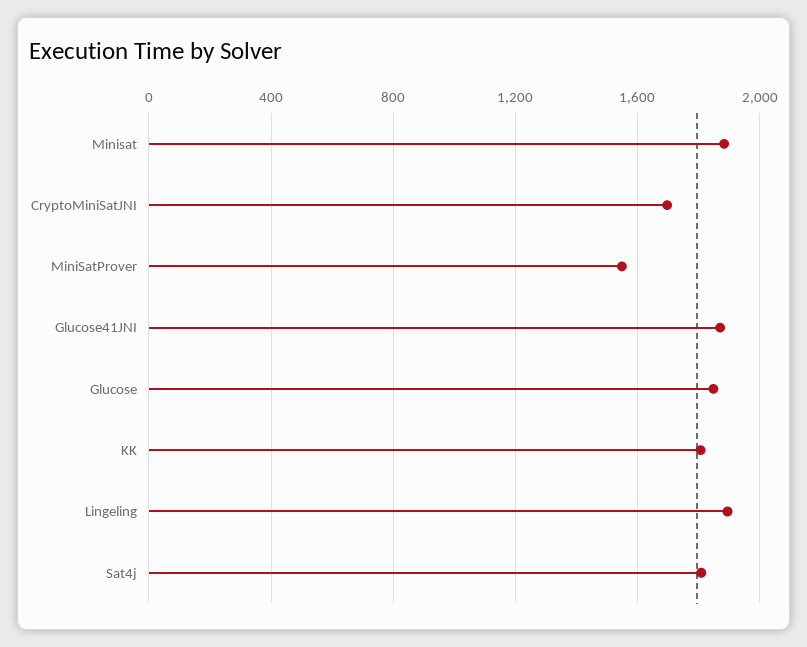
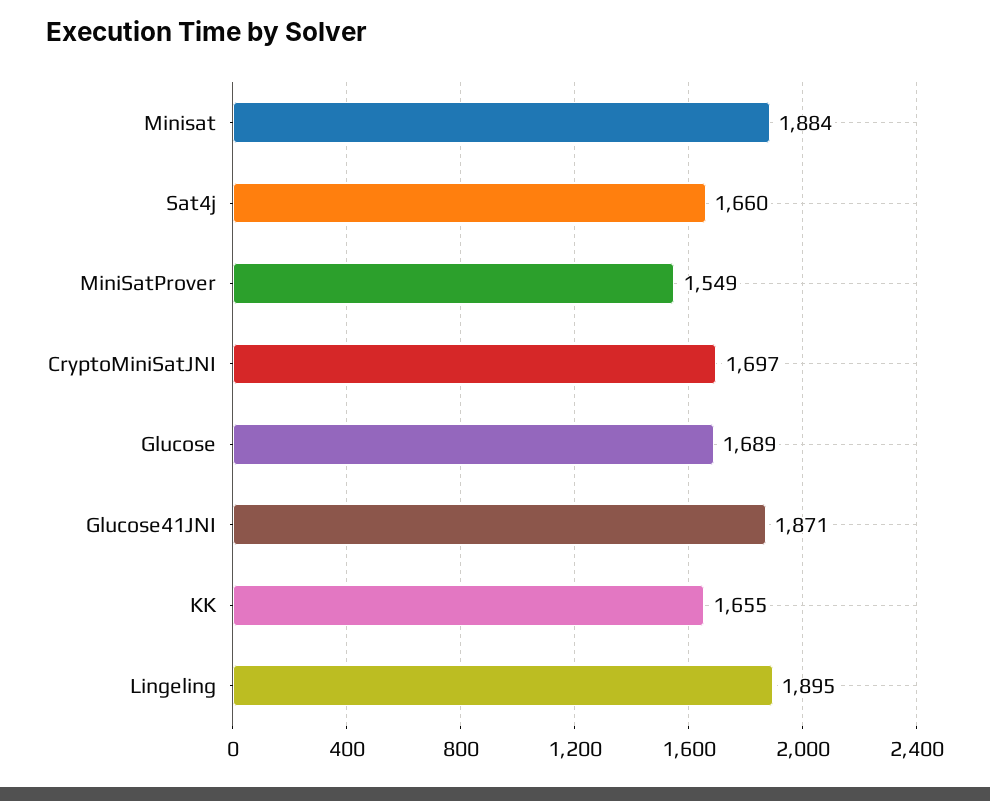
  {
    "Minisat": 1884,
    "CryptoMiniSatJNI": 1697,
    "MiniSatProver": 1549,
    "Glucose41JNI": 1871,
-   "Glucose": 1850,
+   "Glucose": 1689,
-   "KK": 1800,
+   "KK": 1655,
    "Lingeling": 1895,
-   "Sat4j": 1800
+   "Sat4j": 1660
  }

